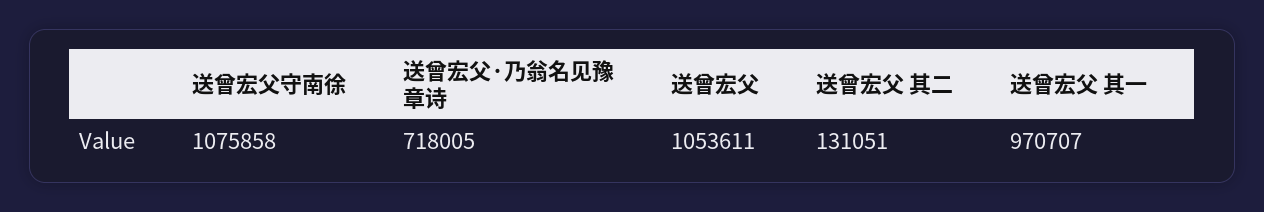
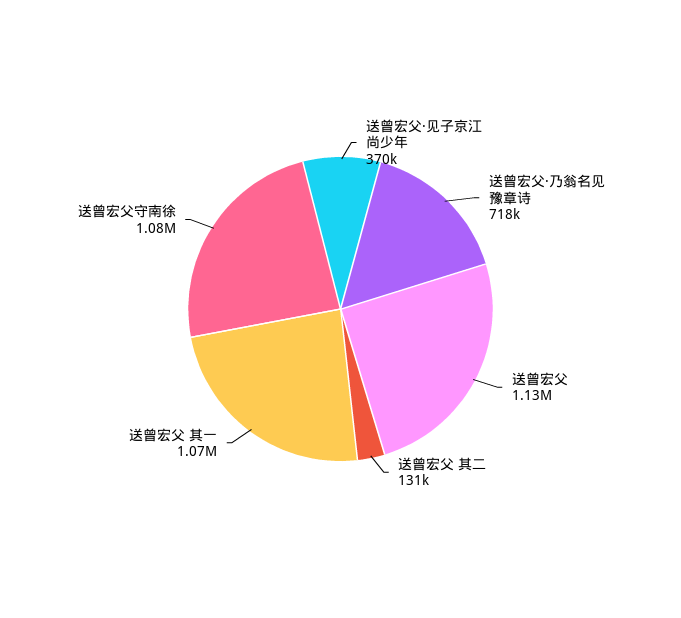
  {
    "送曾宏父守南徐": 1075858,
    "送曾宏父·乃翁名见豫章诗": 718005,
-   "送曾宏父": 1053611,
+   "送曾宏父": 1130000,
    "送曾宏父 其二": 131051,
-   "送曾宏父 其一": 970707
+   "送曾宏父 其一": 1070000,
+   "送曾宏父·见子京江尚少年": 370000
  }

